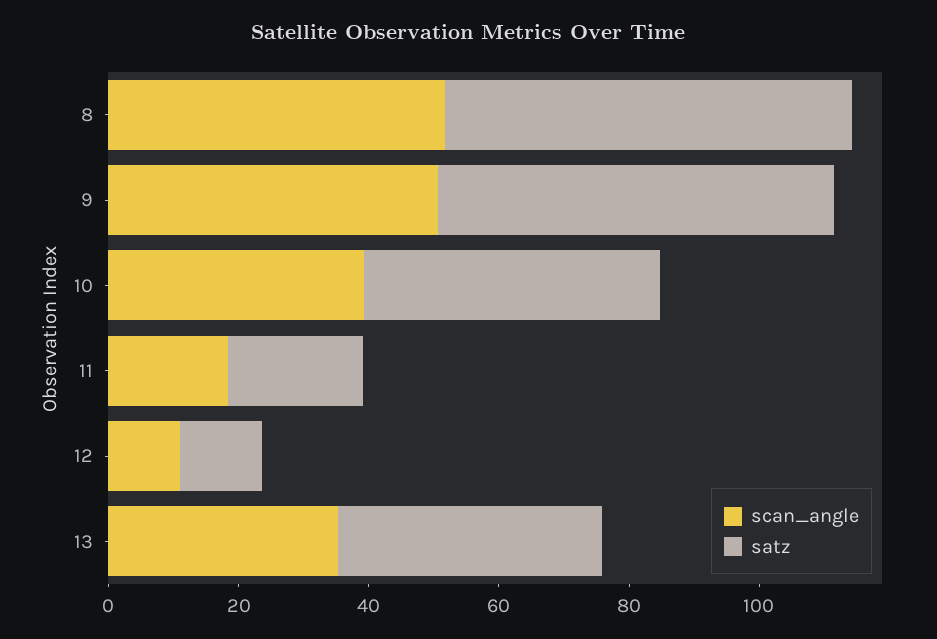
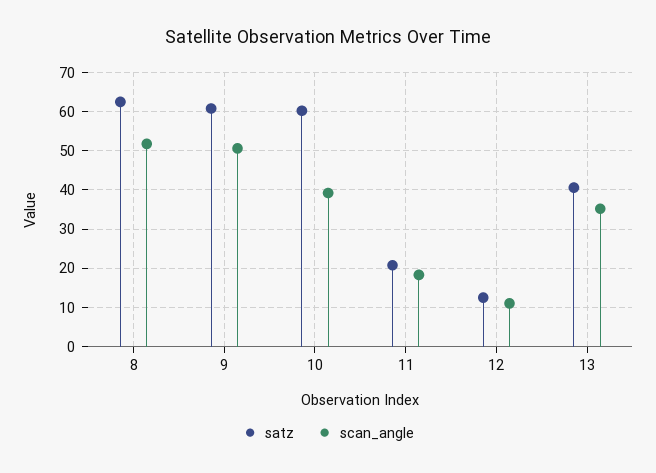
  {
    "scan_angle": {
      "8": 52,
      "9": 50,
      "10": 40,
      "11": 18,
      "12": 12,
      "13": 36
    },
    "satz": {
      "8": 62,
      "9": 60,
-     "10": 45,
+     "10": 60,
      "11": 20,
      "12": 12,
      "13": 40
    }
  }

